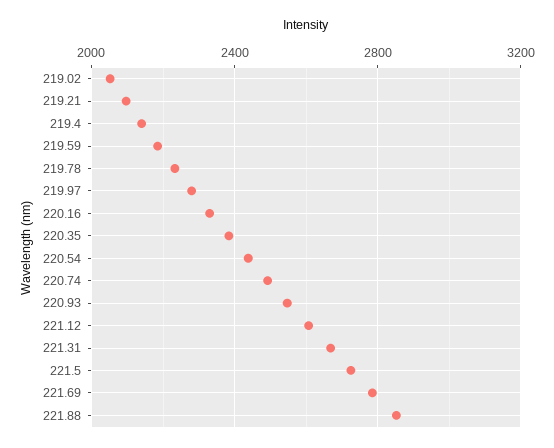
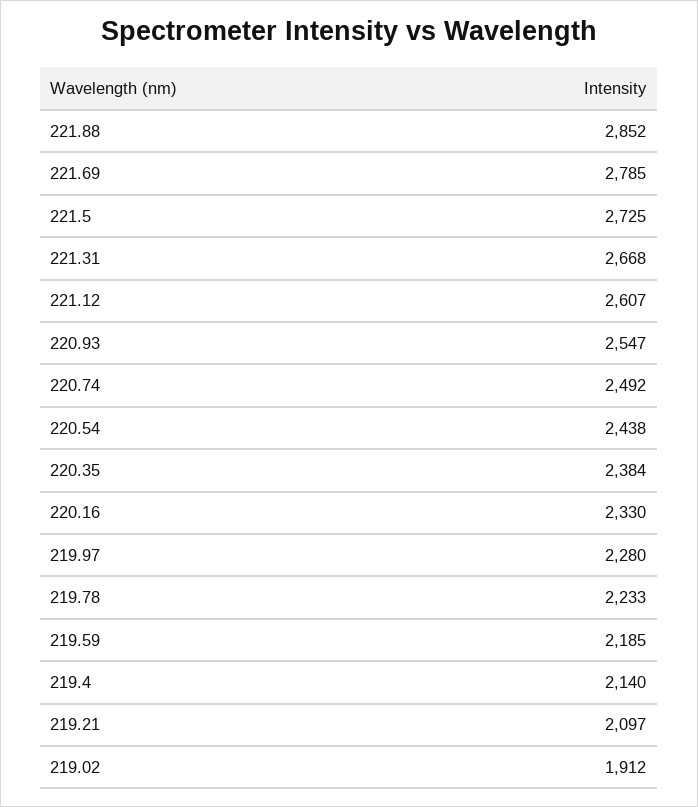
  {
-   "219.02": 2050,
+   "219.02": 1912,
    "219.21": 2097,
    "219.4": 2140,
    "219.59": 2185,
    "219.78": 2233,
    "219.97": 2280,
    "220.16": 2330,
    "220.35": 2384,
    "220.54": 2438,
    "220.74": 2492,
    "220.93": 2547,
    "221.12": 2607,
    "221.31": 2668,
    "221.5": 2725,
    "221.69": 2785,
    "221.88": 2852
  }

